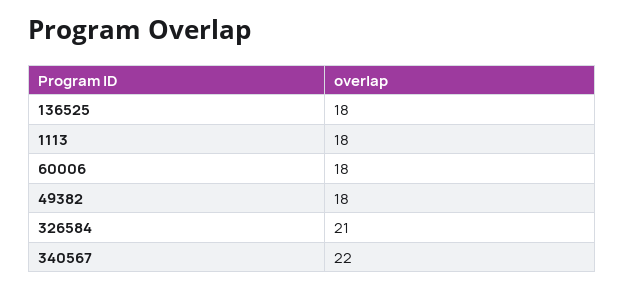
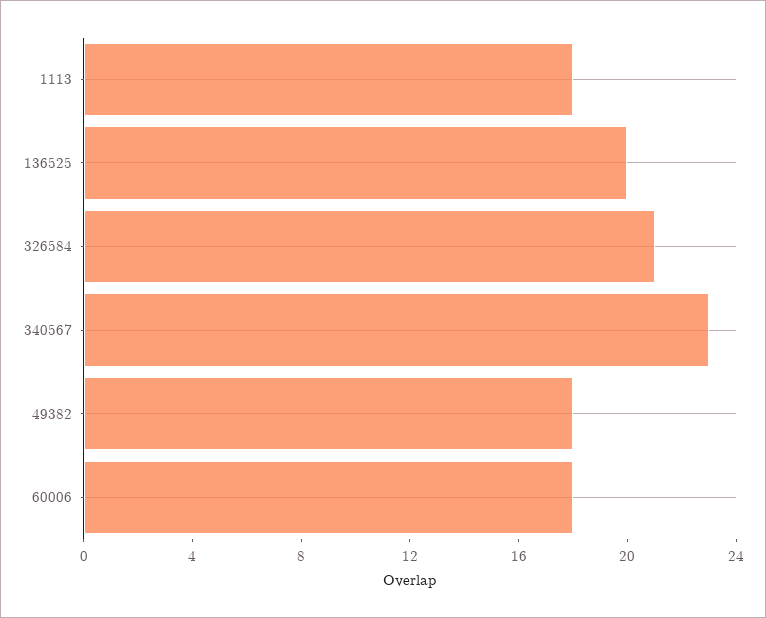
  {
-   "136525": 18,
+   "136525": 20,
    "1113": 18,
    "60006": 18,
    "49382": 18,
    "326584": 21,
-   "340567": 22
+   "340567": 23
  }

